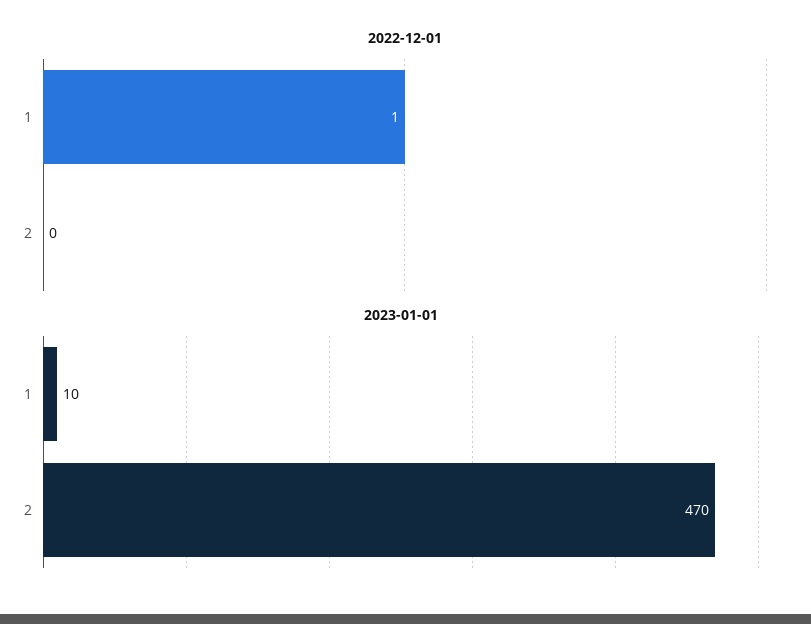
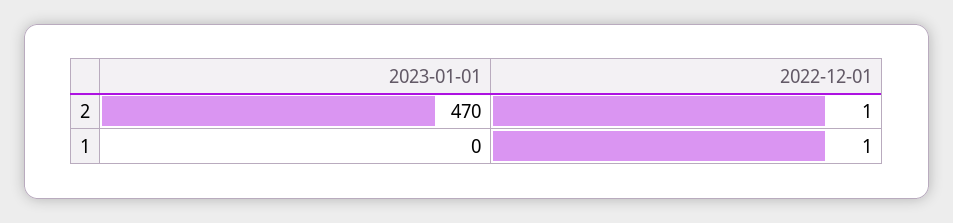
  {
    "2022-12-01": {
      "1": 1,
-     "2": 0
+     "2": 1
    },
    "2023-01-01": {
-     "1": 10,
+     "1": 0,
      "2": 470
    }
  }

